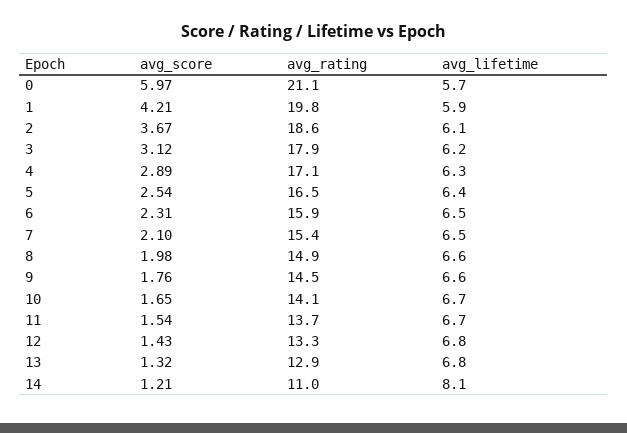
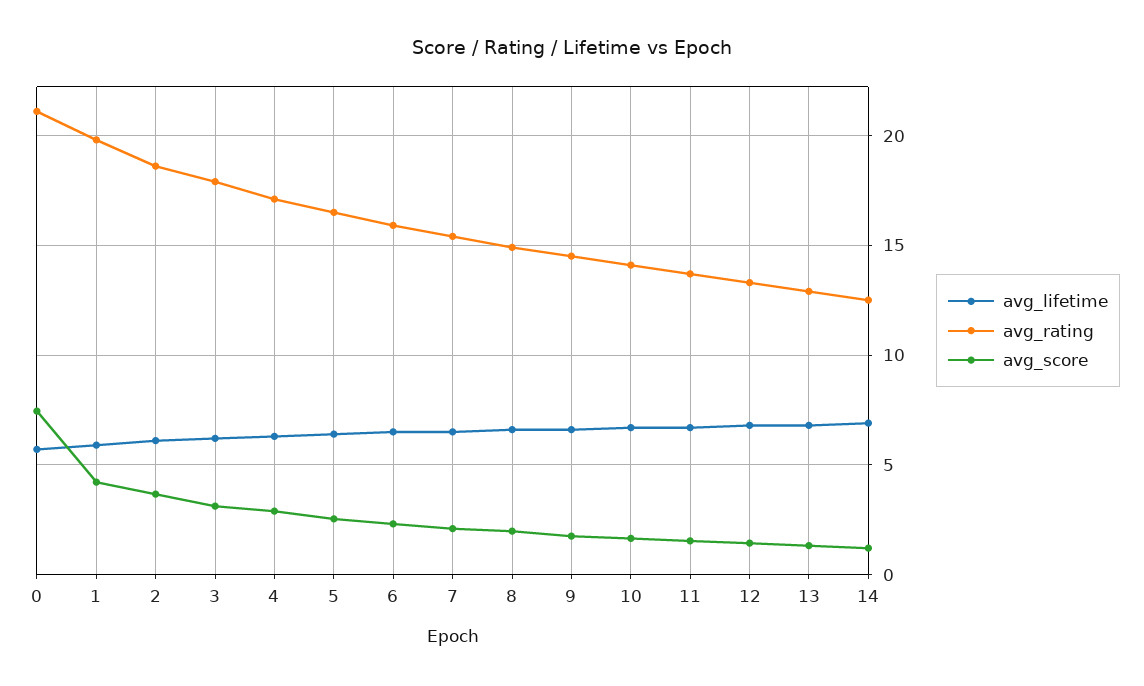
  {
    "avg_score": {
-     "0": 5.97,
+     "0": 7.5,
      "1": 4.21,
      "2": 3.67,
      "3": 3.12,
      "4": 2.89,
      "5": 2.54,
      "6": 2.31,
      "7": 2.1,
      "8": 1.98,
      "9": 1.76,
      "10": 1.65,
      "11": 1.54,
      "12": 1.43,
      "13": 1.32,
      "14": 1.21
    },
    "avg_rating": {
      "0": 21.1,
      "1": 19.8,
      "2": 18.6,
      "3": 17.9,
      "4": 17.1,
      "5": 16.5,
      "6": 15.9,
      "7": 15.4,
      "8": 14.9,
      "9": 14.5,
      "10": 14.1,
      "11": 13.7,
      "12": 13.3,
      "13": 12.9,
-     "14": 11
+     "14": 12.5
    },
    "avg_lifetime": {
      "0": 5.7,
      "1": 5.9,
      "2": 6.1,
      "3": 6.2,
      "4": 6.3,
      "5": 6.4,
      "6": 6.5,
      "7": 6.5,
      "8": 6.6,
      "9": 6.6,
      "10": 6.7,
      "11": 6.7,
      "12": 6.8,
      "13": 6.8,
-     "14": 8.1
+     "14": 7
    }
  }

